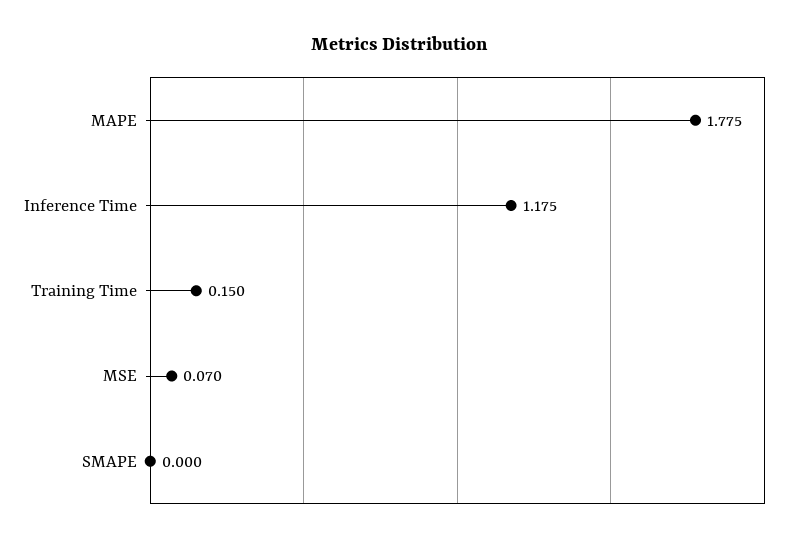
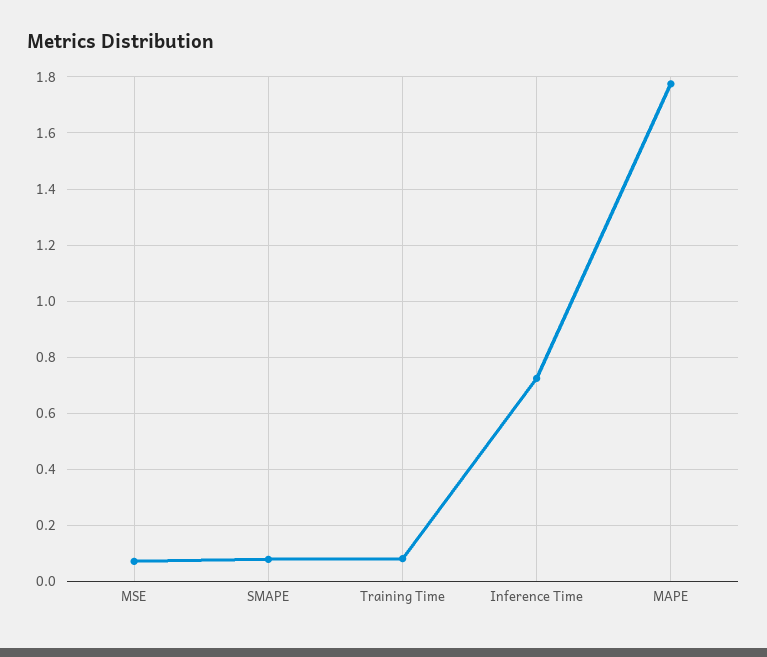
  {
    "MAPE": 1.775,
-   "Inference Time": 1.175,
+   "Inference Time": 0.725,
-   "Training Time": 0.15,
+   "Training Time": 0.075,
    "MSE": 0.07,
-   "SMAPE": 0
+   "SMAPE": 0.075
  }

